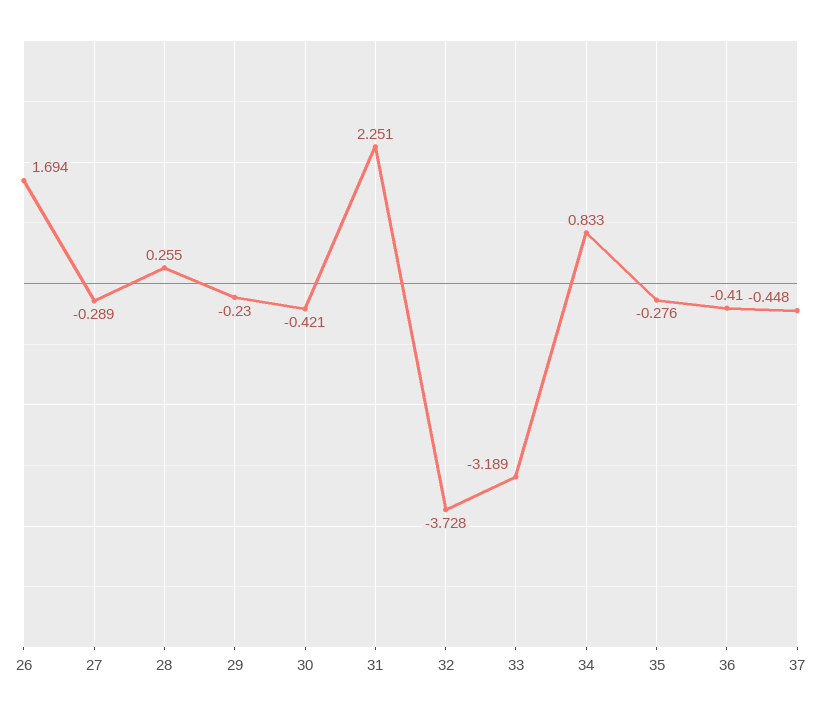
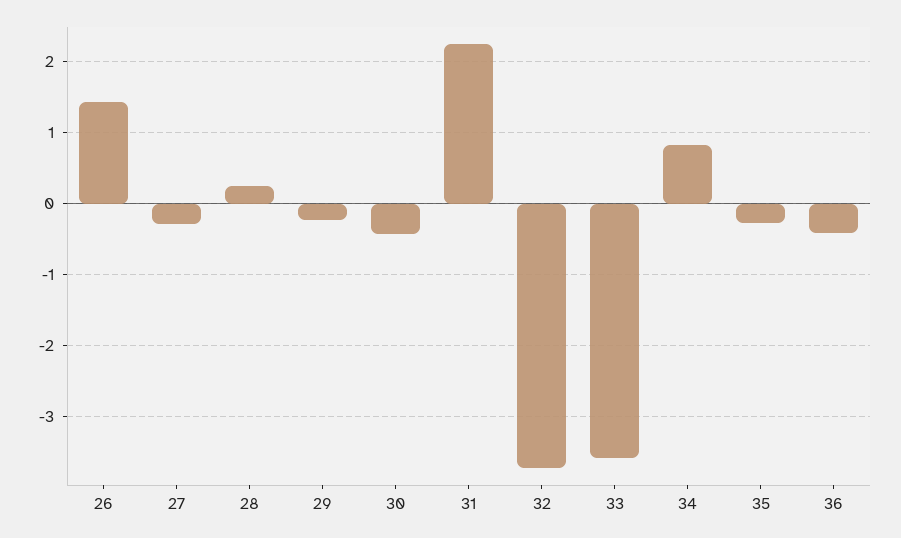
  {
-   "26": 1.694,
+   "26": 1.4,
    "27": -0.289,
    "28": 0.255,
    "29": -0.23,
    "30": -0.421,
    "31": 2.251,
    "32": -3.728,
-   "33": -3.189,
+   "33": -3.6,
    "34": 0.833,
    "35": -0.276,
-   "36": -0.41,
+   "36": -0.41
-   "37": -0.448
  }

